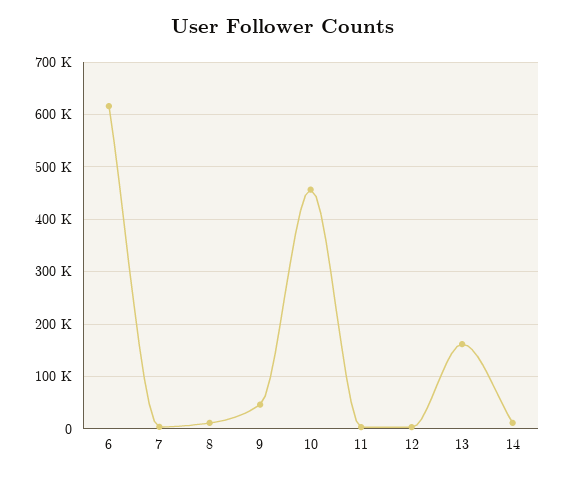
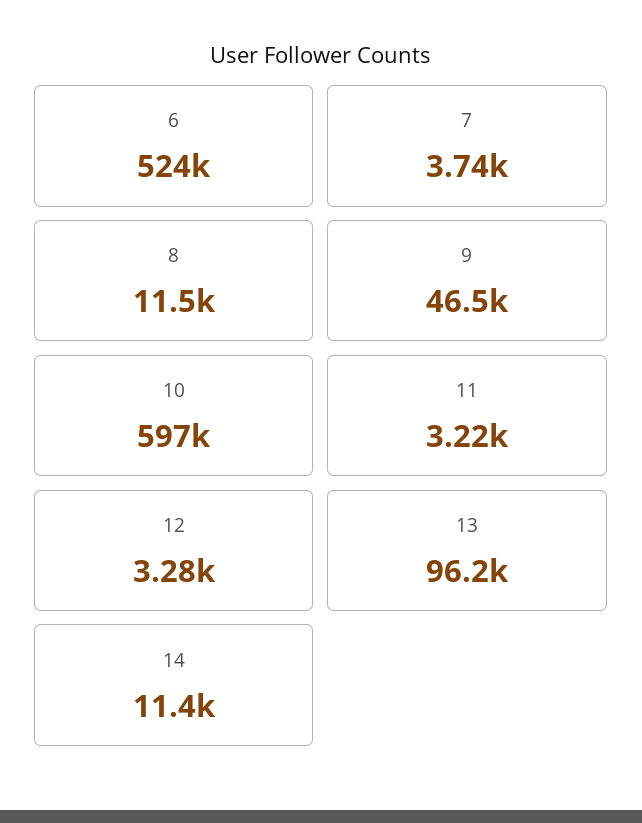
  {
-   "6": 620000,
+   "6": 524000,
    "7": 3740,
    "8": 11500,
    "9": 46500,
-   "10": 460000,
+   "10": 597000,
    "11": 3220,
    "12": 3280,
-   "13": 160000,
+   "13": 96200,
    "14": 11400
  }

